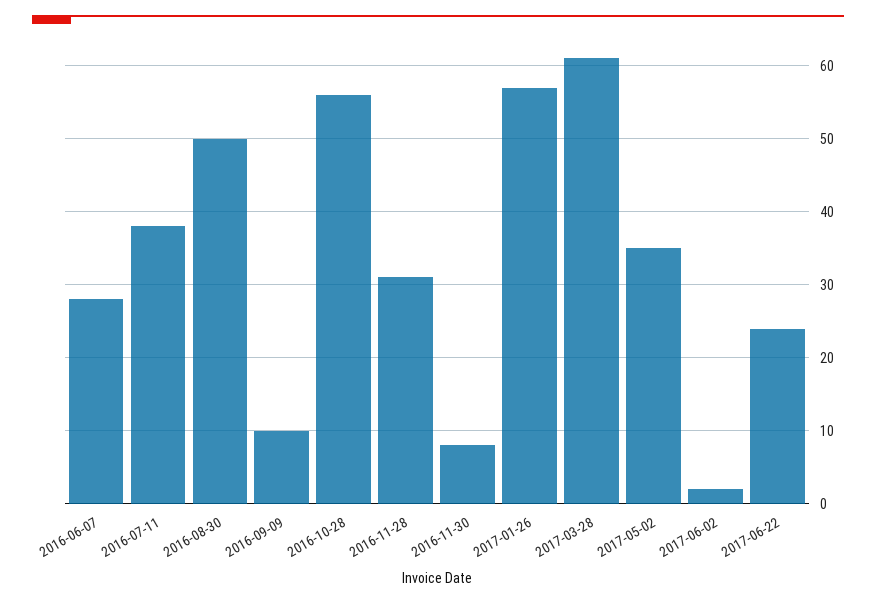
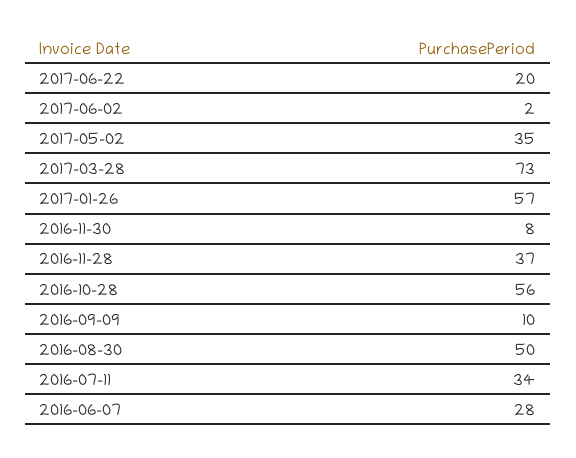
  {
    "2016-06-07": 28,
-   "2016-07-11": 38,
+   "2016-07-11": 34,
    "2016-08-30": 50,
    "2016-09-09": 10,
    "2016-10-28": 56,
-   "2016-11-28": 31,
+   "2016-11-28": 37,
    "2016-11-30": 8,
    "2017-01-26": 57,
-   "2017-03-28": 61,
+   "2017-03-28": 73,
    "2017-05-02": 35,
    "2017-06-02": 2,
-   "2017-06-22": 24
+   "2017-06-22": 20
  }

